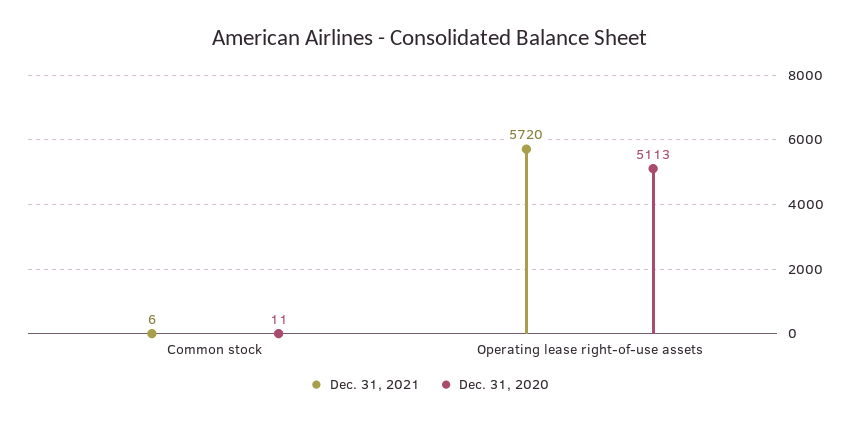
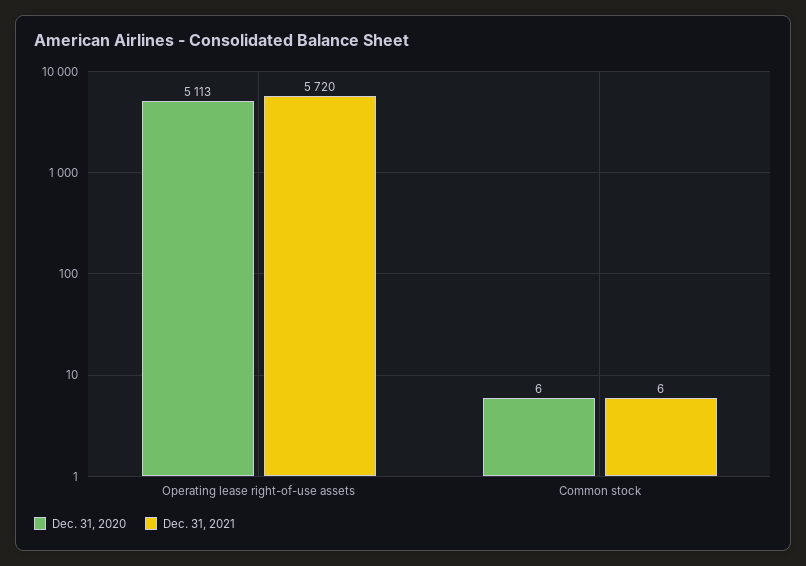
  {
    "Dec. 31, 2021": {
      "Common stock": 6,
      "Operating lease right-of-use assets": 5720
    },
    "Dec. 31, 2020": {
-     "Common stock": 11,
+     "Common stock": 6,
      "Operating lease right-of-use assets": 5113
    }
  }

